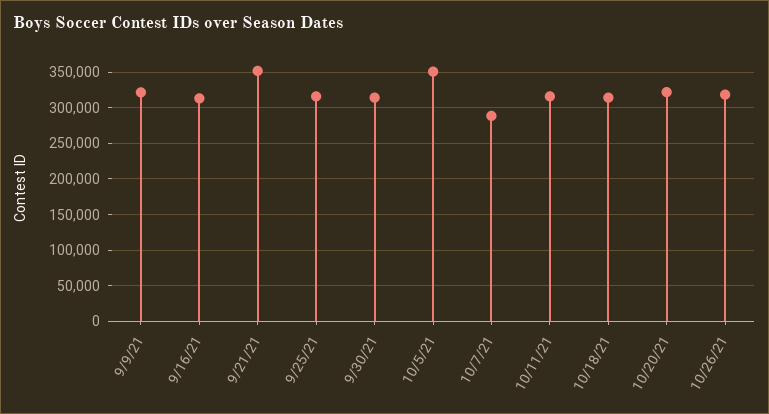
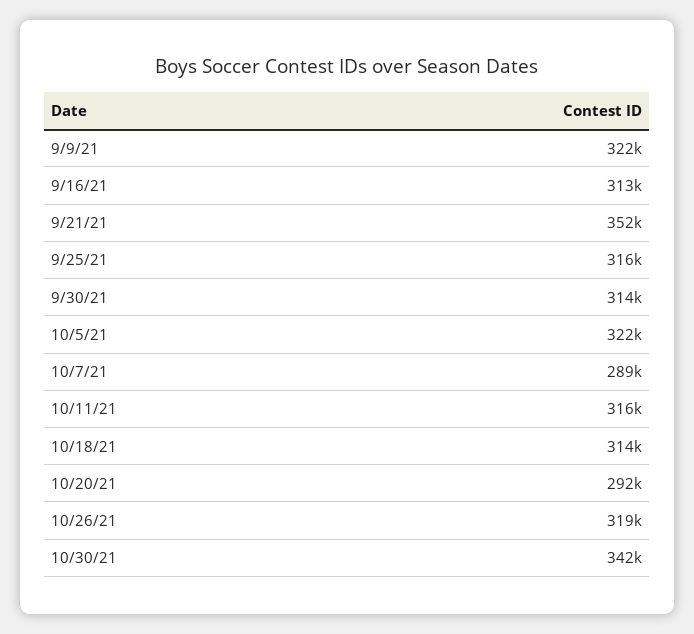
  {
    "9/9/21": 322000,
    "9/16/21": 313000,
    "9/21/21": 352000,
    "9/25/21": 316000,
    "9/30/21": 314000,
-   "10/5/21": 350000,
+   "10/5/21": 322000,
    "10/7/21": 289000,
    "10/11/21": 316000,
    "10/18/21": 314000,
-   "10/20/21": 320000,
+   "10/20/21": 292000,
-   "10/26/21": 319000
+   "10/26/21": 319000,
+   "10/30/21": 342000
  }

